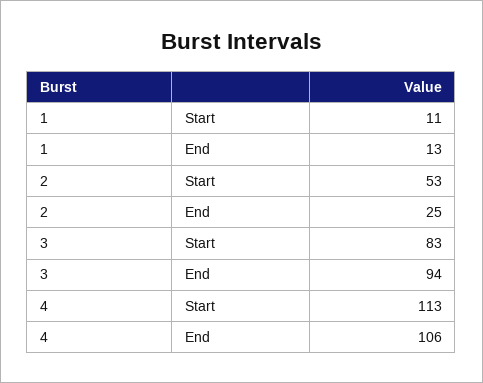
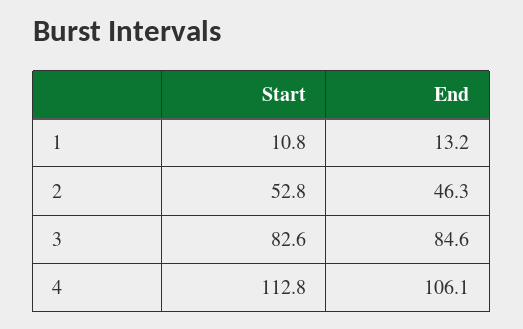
  {
    "1": {
      "Start": 10.8,
      "End": 13.2
    },
    "2": {
      "Start": 52.8,
-     "End": 25
+     "End": 46.3
    },
    "3": {
      "Start": 82.6,
-     "End": 94
+     "End": 84.6
    },
    "4": {
      "Start": 112.8,
      "End": 106.1
    }
  }

